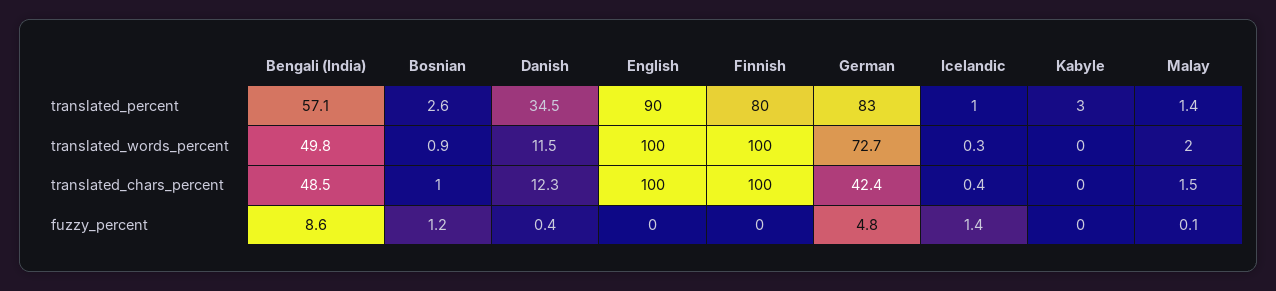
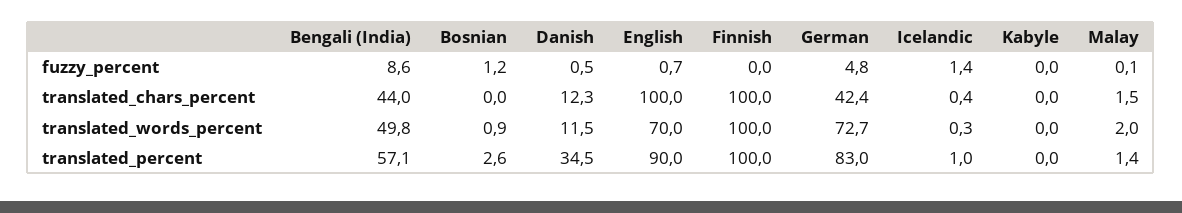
  {
    "Bengali (India)": {
      "translated_percent": 57.1,
      "translated_words_percent": 49.8,
-     "translated_chars_percent": 48.5,
+     "translated_chars_percent": 44,
      "fuzzy_percent": 8.6
    },
    "Bosnian": {
      "translated_percent": 2.6,
      "translated_words_percent": 0.9,
-     "translated_chars_percent": 1,
+     "translated_chars_percent": 0,
      "fuzzy_percent": 1.2
    },
    "Danish": {
      "translated_percent": 34.5,
      "translated_words_percent": 11.5,
      "translated_chars_percent": 12.3,
-     "fuzzy_percent": 0.4
+     "fuzzy_percent": 0.5
    },
    "English": {
      "translated_percent": 90,
-     "translated_words_percent": 100,
+     "translated_words_percent": 70,
      "translated_chars_percent": 100,
-     "fuzzy_percent": 0
+     "fuzzy_percent": 0.7
    },
    "Finnish": {
-     "translated_percent": 80,
+     "translated_percent": 100,
      "translated_words_percent": 100,
      "translated_chars_percent": 100,
      "fuzzy_percent": 0
    },
    "German": {
      "translated_percent": 83,
      "translated_words_percent": 72.7,
      "translated_chars_percent": 42.4,
      "fuzzy_percent": 4.8
    },
    "Icelandic": {
      "translated_percent": 1,
      "translated_words_percent": 0.3,
      "translated_chars_percent": 0.4,
      "fuzzy_percent": 1.4
    },
    "Kabyle": {
-     "translated_percent": 3,
+     "translated_percent": 0,
      "translated_words_percent": 0,
      "translated_chars_percent": 0,
      "fuzzy_percent": 0
    },
    "Malay": {
      "translated_percent": 1.4,
      "translated_words_percent": 2,
      "translated_chars_percent": 1.5,
      "fuzzy_percent": 0.1
    }
  }

